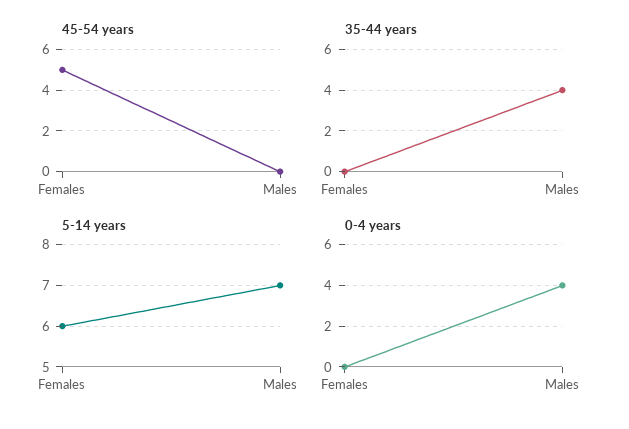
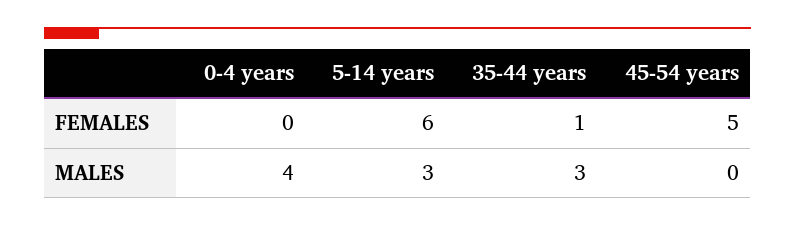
  {
    "45-54 years": {
      "Females": 5,
      "Males": 0
    },
    "35-44 years": {
-     "Females": 0,
+     "Females": 1,
-     "Males": 4
+     "Males": 3
    },
    "5-14 years": {
      "Females": 6,
-     "Males": 7
+     "Males": 3
    },
    "0-4 years": {
      "Females": 0,
      "Males": 4
    }
  }

